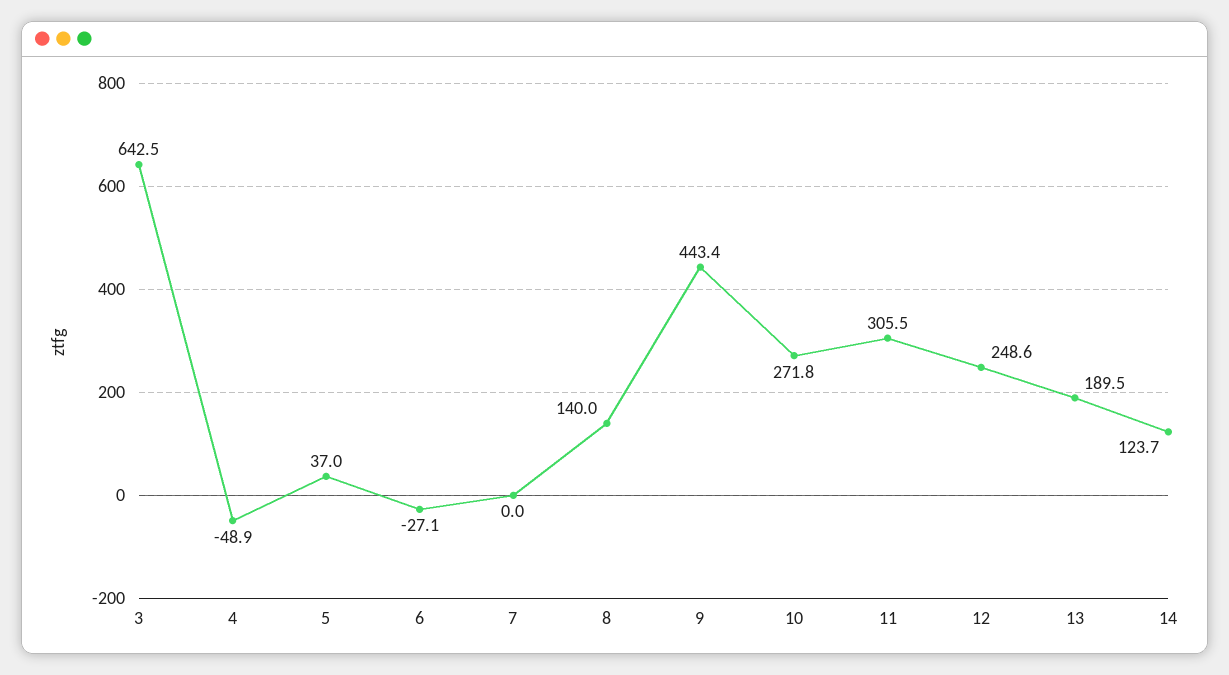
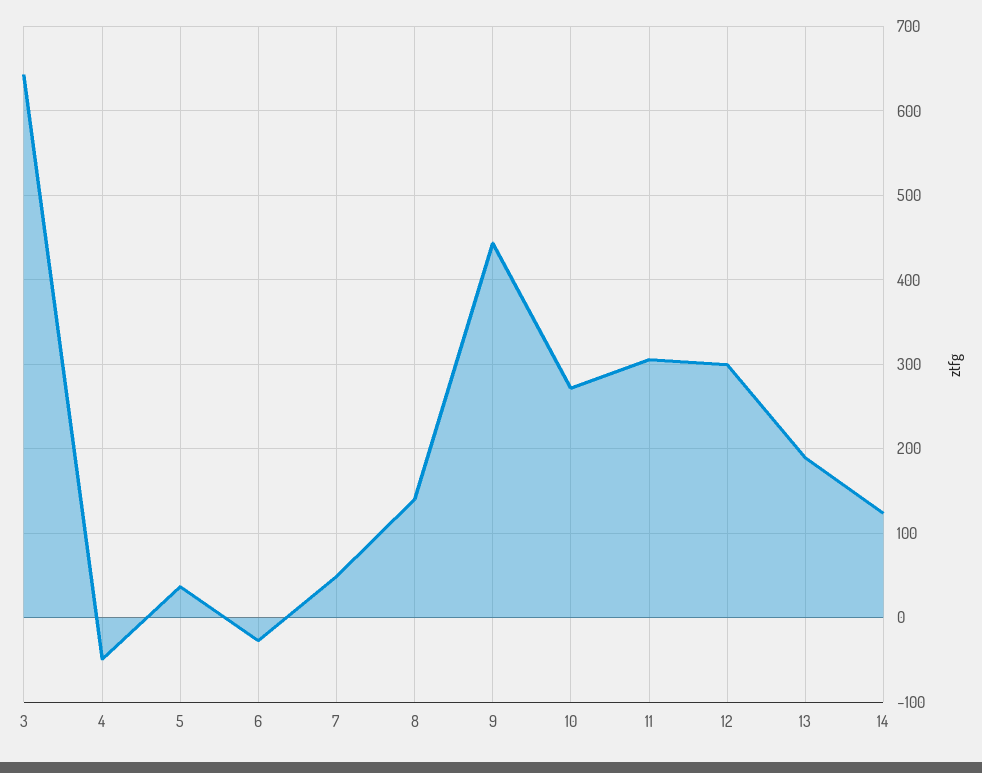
  {
    "3": 642.5,
    "4": -48.9,
    "5": 37,
    "6": -27.1,
-   "7": 0,
+   "7": 50,
    "8": 140,
    "9": 443.4,
    "10": 271.8,
    "11": 305.5,
-   "12": 248.6,
+   "12": 300,
    "13": 189.5,
    "14": 123.7
  }

